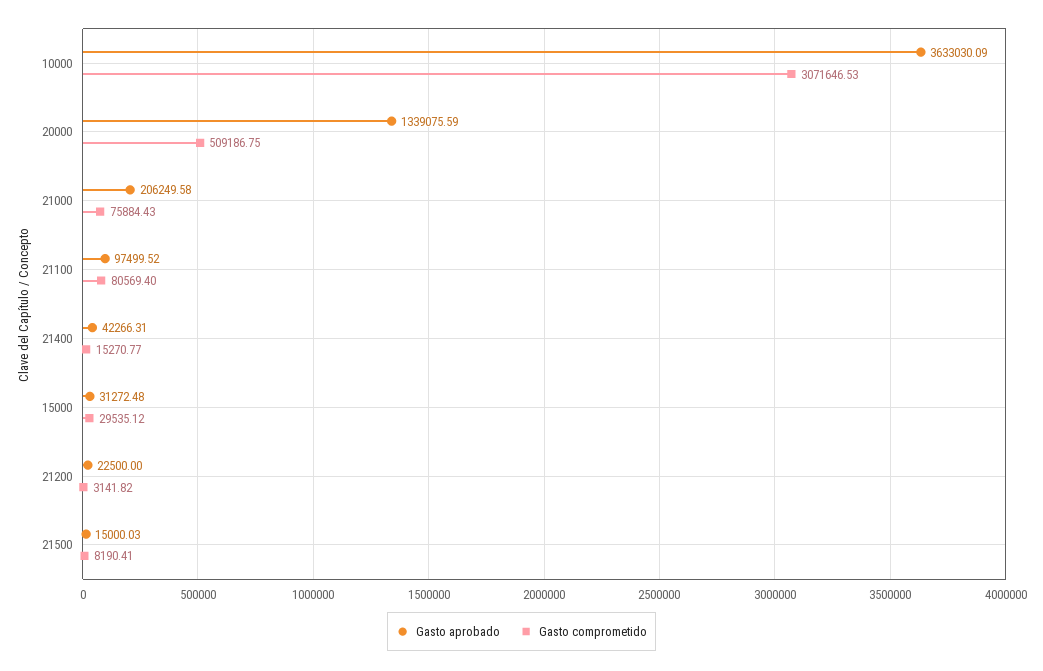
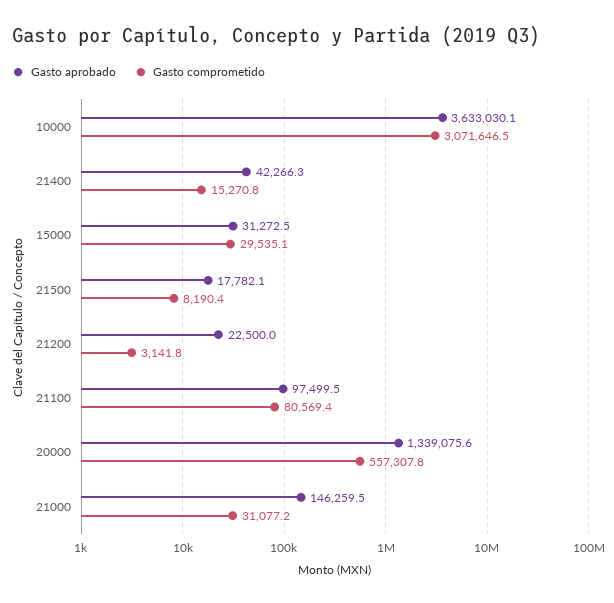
  {
    "Gasto aprobado": {
      "10000": 3633030.09,
      "20000": 1339075.59,
-     "21000": 206249.58,
+     "21000": 146259.5,
      "21100": 97499.52,
      "21400": 42266.31,
      "15000": 31272.48,
      "21200": 22500,
-     "21500": 15000.03
+     "21500": 17782.1
    },
    "Gasto comprometido": {
      "10000": 3071646.53,
-     "20000": 509186.75,
+     "20000": 557307.8,
-     "21000": 75884.43,
+     "21000": 31077.2,
      "21100": 80569.4,
      "21400": 15270.77,
      "15000": 29535.12,
      "21200": 3141.82,
      "21500": 8190.41
    }
  }

